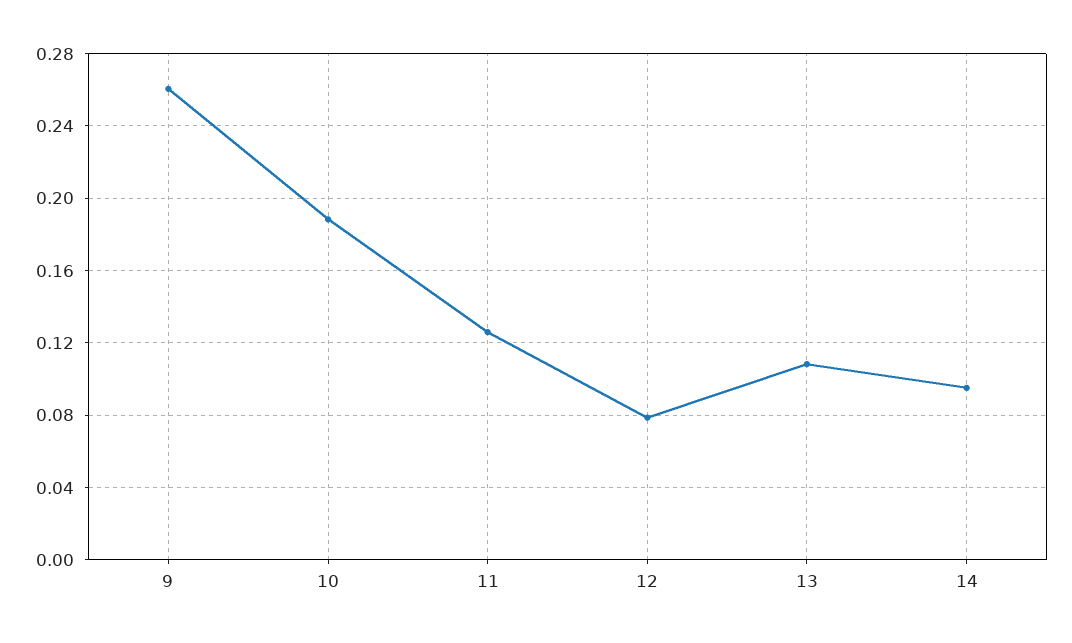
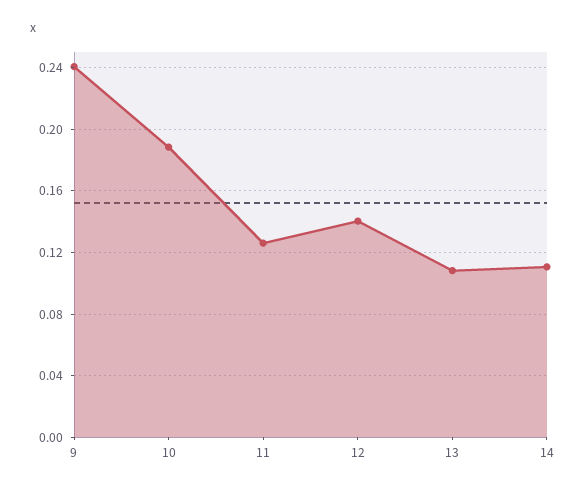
  {
-   "9": 0.26,
+   "9": 0.24,
    "10": 0.19,
    "11": 0.125,
-   "12": 0.08,
+   "12": 0.14,
    "13": 0.11,
-   "14": 0.095
+   "14": 0.11
  }

